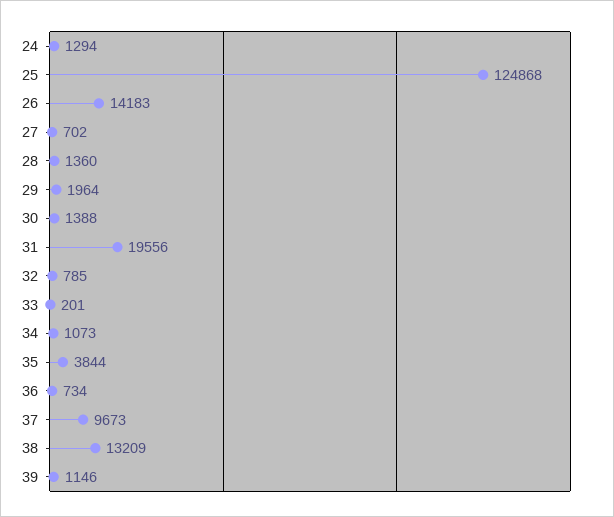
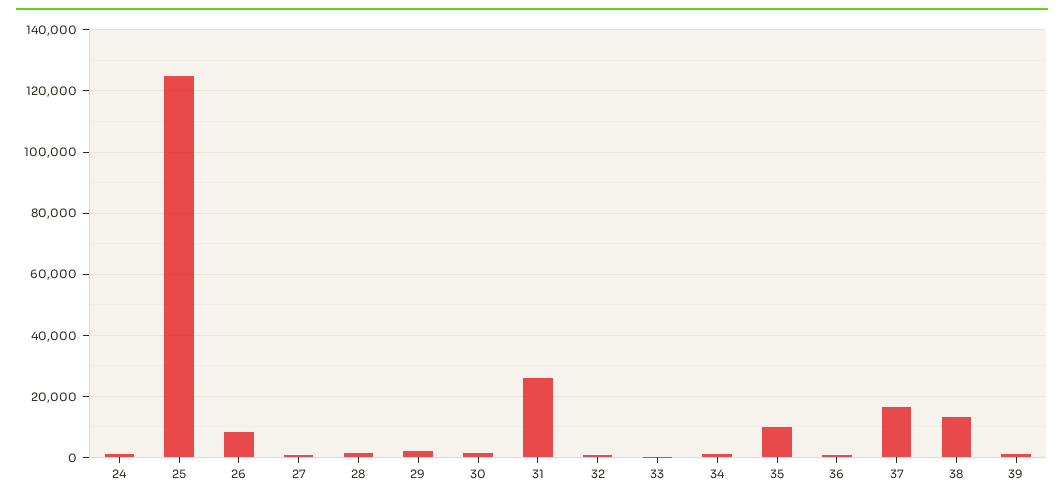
  {
    "24": 1294,
    "25": 124868,
-   "26": 14183,
+   "26": 8000,
    "27": 702,
    "28": 1360,
    "29": 1964,
    "30": 1388,
-   "31": 19556,
+   "31": 26000,
    "32": 785,
    "33": 201,
    "34": 1073,
-   "35": 3844,
+   "35": 10000,
    "36": 734,
-   "37": 9673,
+   "37": 16000,
    "38": 13209,
    "39": 1146
  }

